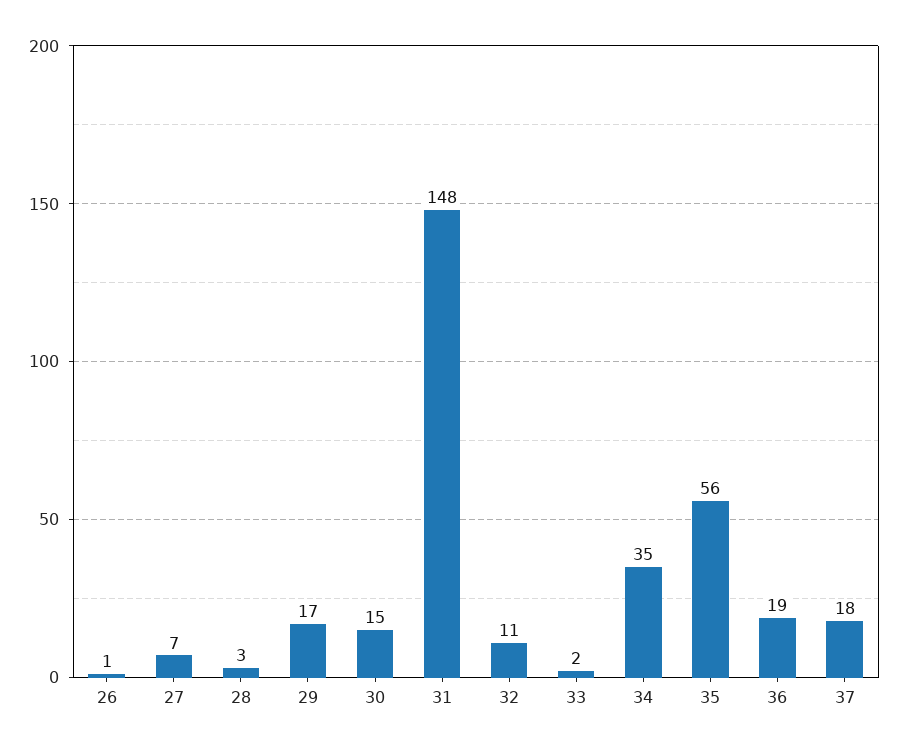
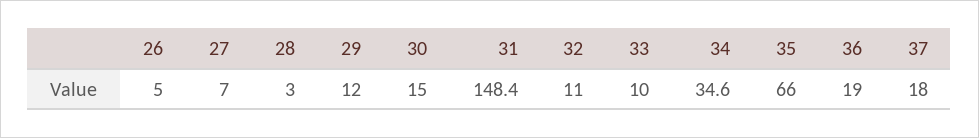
  {
-   "26": 1,
+   "26": 5,
    "27": 7,
    "28": 3,
-   "29": 17,
+   "29": 12,
    "30": 15,
    "31": 148.4,
    "32": 11,
-   "33": 2,
+   "33": 10,
    "34": 34.6,
-   "35": 56,
+   "35": 66,
    "36": 19,
    "37": 18
  }

